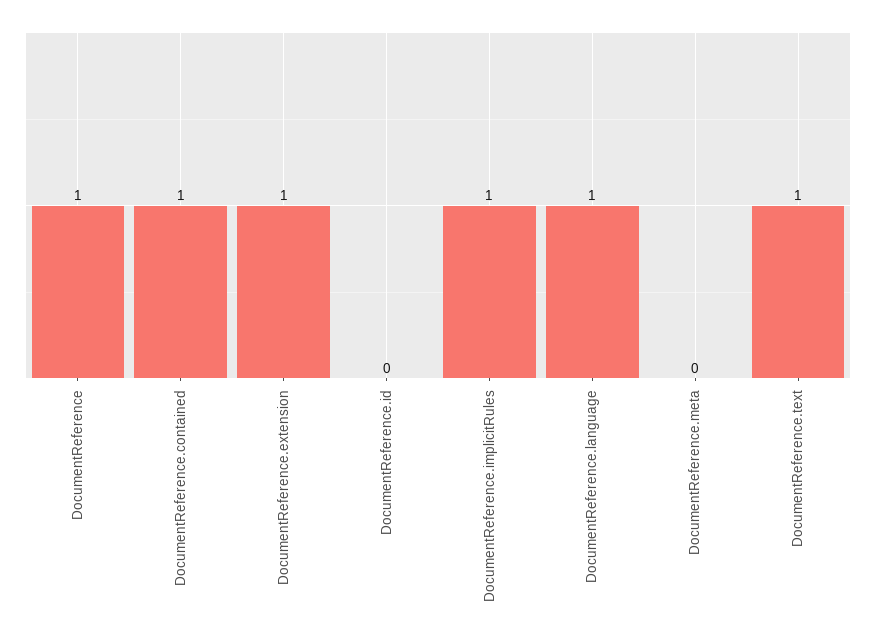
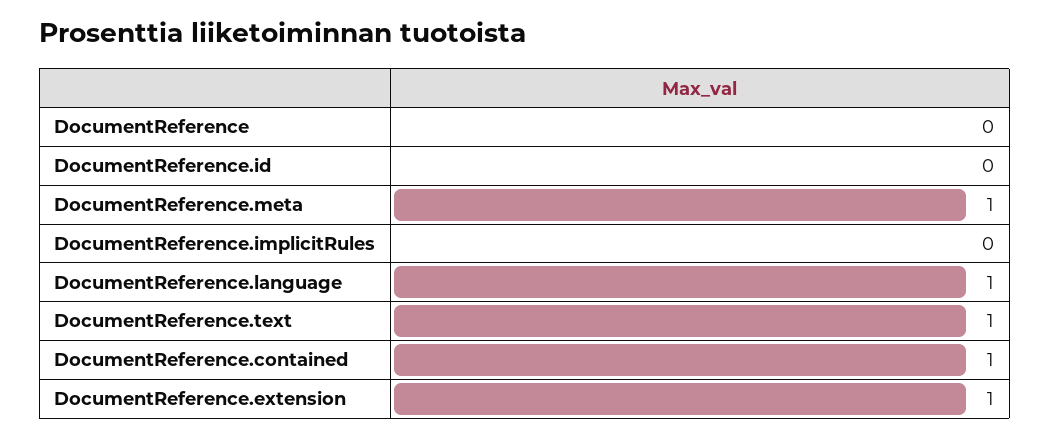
  {
-   "DocumentReference": 1,
+   "DocumentReference": 0,
    "DocumentReference.contained": 1,
    "DocumentReference.extension": 1,
    "DocumentReference.id": 0,
-   "DocumentReference.implicitRules": 1,
+   "DocumentReference.implicitRules": 0,
    "DocumentReference.language": 1,
-   "DocumentReference.meta": 0,
+   "DocumentReference.meta": 1,
    "DocumentReference.text": 1
  }

